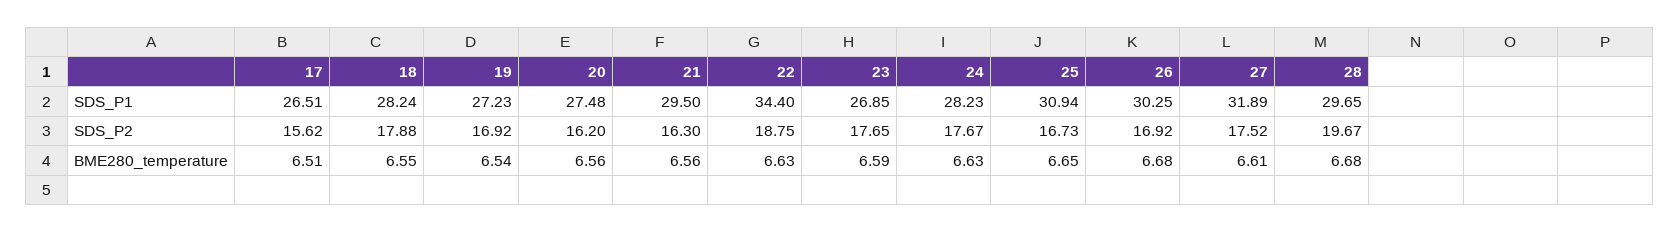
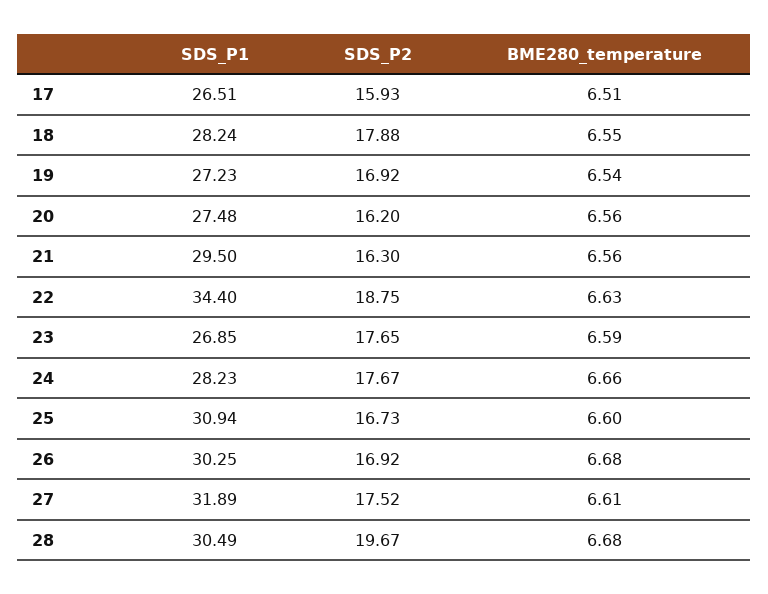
  {
    "17": {
      "SDS_P1": 26.51,
-     "SDS_P2": 15.62,
+     "SDS_P2": 15.93,
      "BME280_temperature": 6.51
    },
    "18": {
      "SDS_P1": 28.24,
      "SDS_P2": 17.88,
      "BME280_temperature": 6.55
    },
    "19": {
      "SDS_P1": 27.23,
      "SDS_P2": 16.92,
      "BME280_temperature": 6.54
    },
    "20": {
      "SDS_P1": 27.48,
      "SDS_P2": 16.2,
      "BME280_temperature": 6.56
    },
    "21": {
      "SDS_P1": 29.5,
      "SDS_P2": 16.3,
      "BME280_temperature": 6.56
    },
    "22": {
      "SDS_P1": 34.4,
      "SDS_P2": 18.75,
      "BME280_temperature": 6.63
    },
    "23": {
      "SDS_P1": 26.85,
      "SDS_P2": 17.65,
      "BME280_temperature": 6.59
    },
    "24": {
      "SDS_P1": 28.23,
      "SDS_P2": 17.67,
-     "BME280_temperature": 6.63
+     "BME280_temperature": 6.66
    },
    "25": {
      "SDS_P1": 30.94,
      "SDS_P2": 16.73,
-     "BME280_temperature": 6.65
+     "BME280_temperature": 6.6
    },
    "26": {
      "SDS_P1": 30.25,
      "SDS_P2": 16.92,
      "BME280_temperature": 6.68
    },
    "27": {
      "SDS_P1": 31.89,
      "SDS_P2": 17.52,
      "BME280_temperature": 6.61
    },
    "28": {
-     "SDS_P1": 29.65,
+     "SDS_P1": 30.49,
      "SDS_P2": 19.67,
      "BME280_temperature": 6.68
    }
  }

